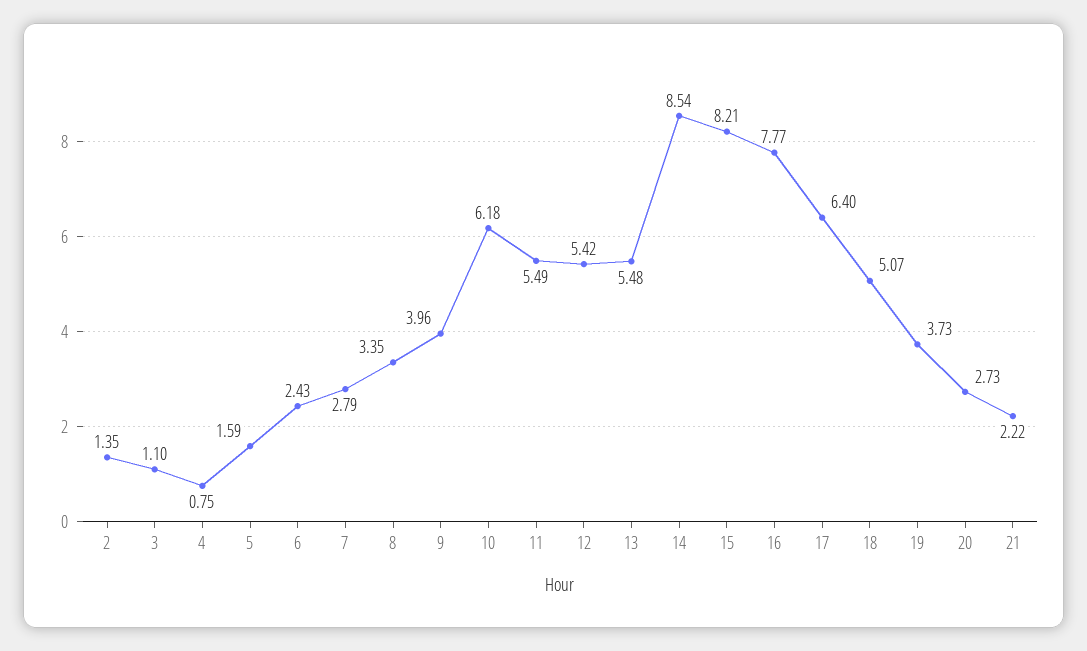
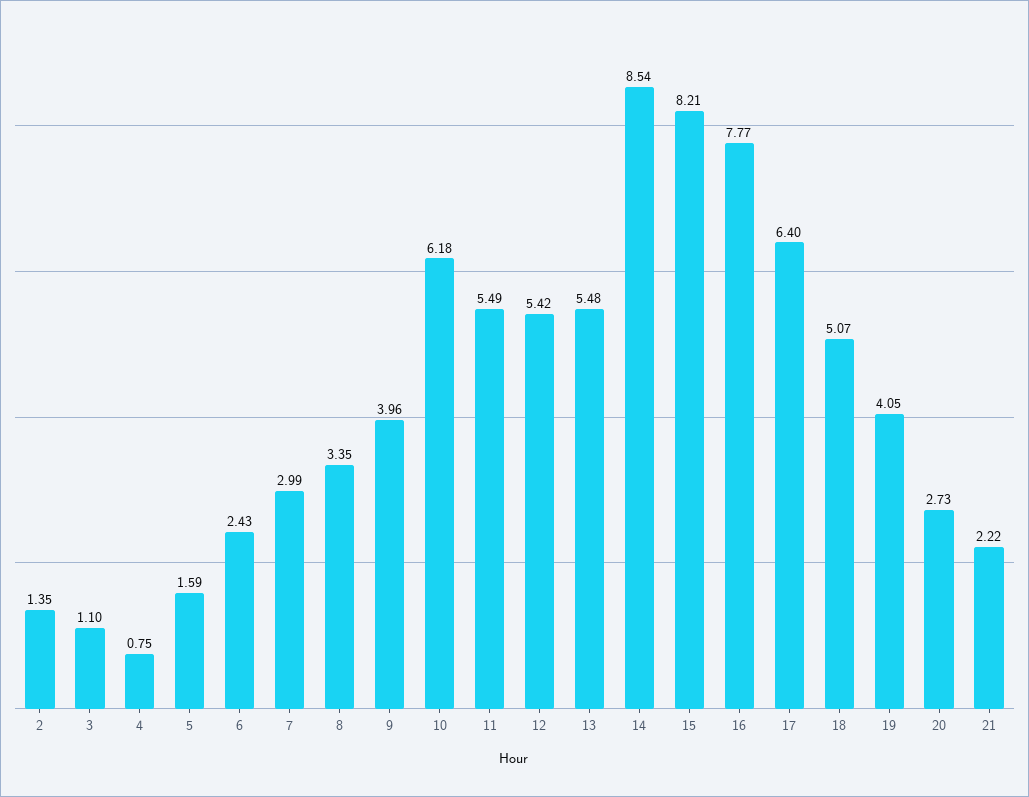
  {
    "2": 1.35,
    "3": 1.1,
    "4": 0.75,
    "5": 1.59,
    "6": 2.43,
-   "7": 2.79,
+   "7": 2.99,
    "8": 3.35,
    "9": 3.96,
    "10": 6.18,
    "11": 5.49,
    "12": 5.42,
    "13": 5.48,
    "14": 8.54,
    "15": 8.21,
    "16": 7.77,
    "17": 6.4,
    "18": 5.07,
-   "19": 3.73,
+   "19": 4.05,
    "20": 2.73,
    "21": 2.22
  }

